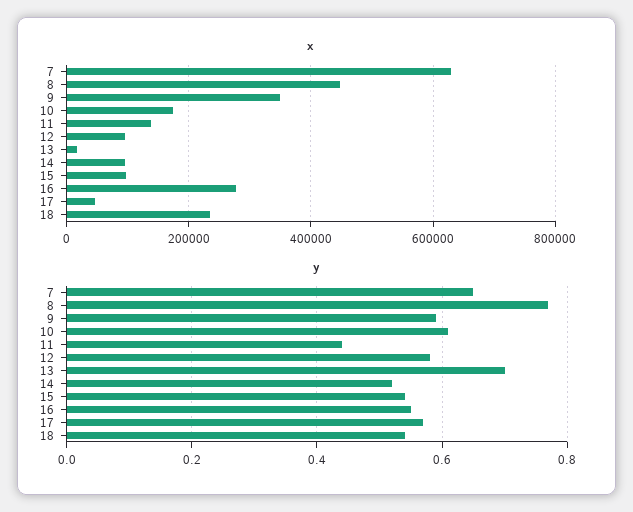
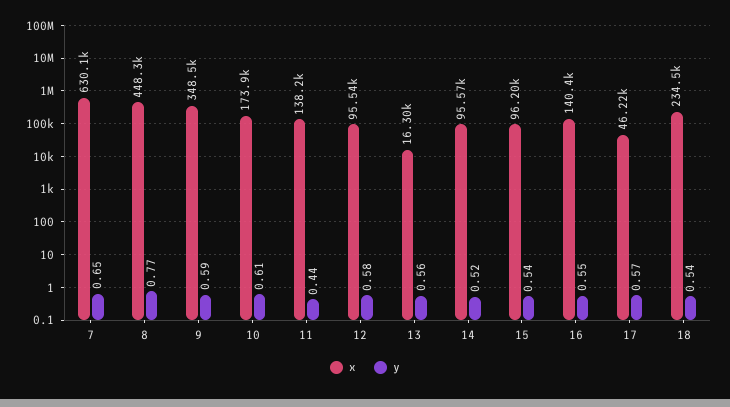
  {
    "x": {
      "7": 630100,
      "8": 448300,
      "9": 348500,
      "10": 173900,
      "11": 138200,
      "12": 95540,
      "13": 16300,
      "14": 95570,
      "15": 96200,
-     "16": 280000,
+     "16": 140400,
      "17": 46220,
      "18": 234500
    },
    "y": {
      "7": 0.65,
      "8": 0.77,
      "9": 0.59,
      "10": 0.61,
      "11": 0.44,
      "12": 0.58,
-     "13": 0.7,
+     "13": 0.56,
      "14": 0.52,
      "15": 0.54,
      "16": 0.55,
      "17": 0.57,
      "18": 0.54
    }
  }

